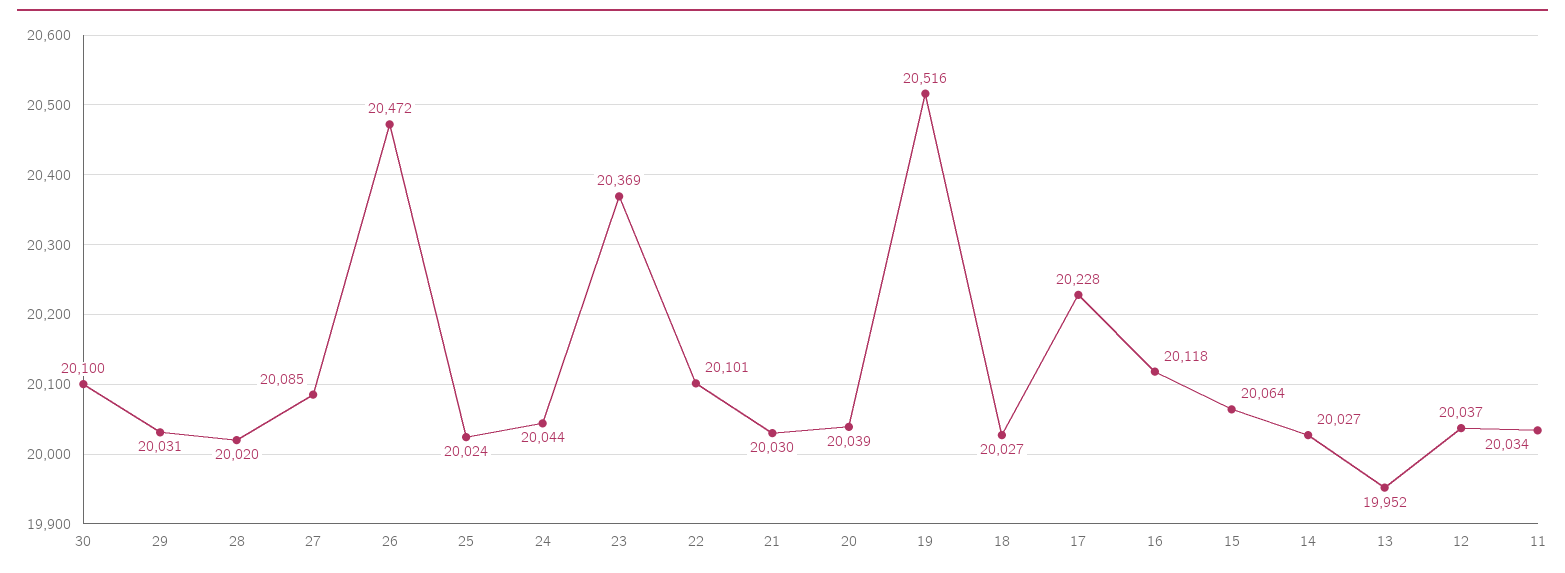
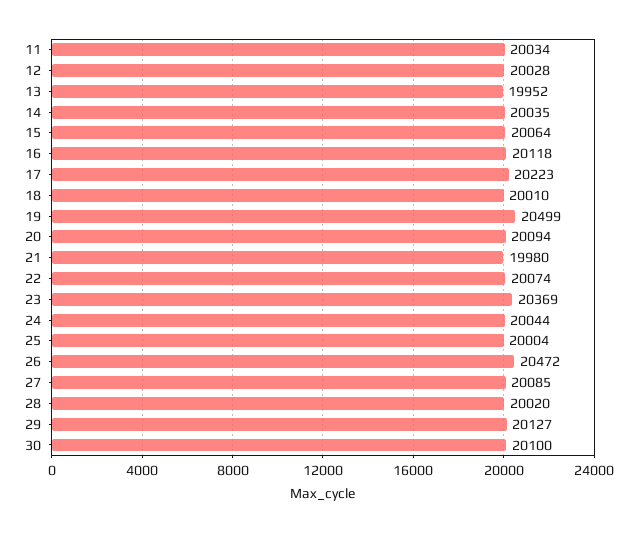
  {
    "30": 20100,
-   "29": 20031,
+   "29": 20127,
    "28": 20020,
    "27": 20085,
    "26": 20472,
-   "25": 20024,
+   "25": 20004,
    "24": 20044,
    "23": 20369,
-   "22": 20101,
+   "22": 20074,
-   "21": 20030,
+   "21": 19980,
-   "20": 20039,
+   "20": 20094,
-   "19": 20516,
+   "19": 20499,
-   "18": 20027,
+   "18": 20010,
-   "17": 20228,
+   "17": 20223,
    "16": 20118,
    "15": 20064,
-   "14": 20027,
+   "14": 20035,
    "13": 19952,
-   "12": 20037,
+   "12": 20028,
    "11": 20034
  }

